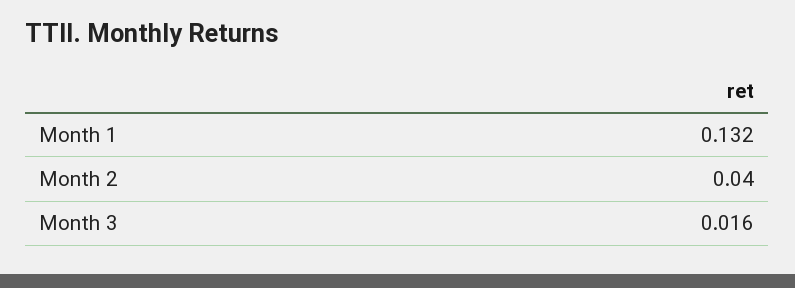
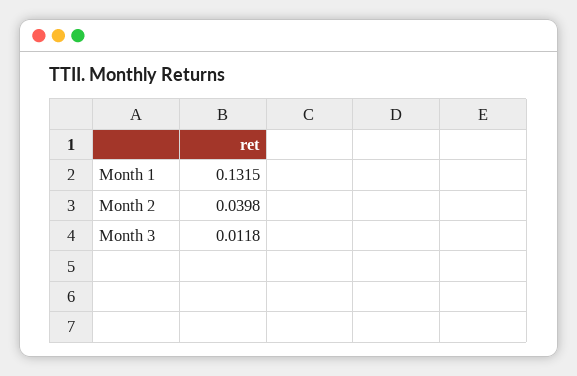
  {
    "Month 1": 0.1315,
    "Month 2": 0.0398,
-   "Month 3": 0.016
+   "Month 3": 0.0118
  }

